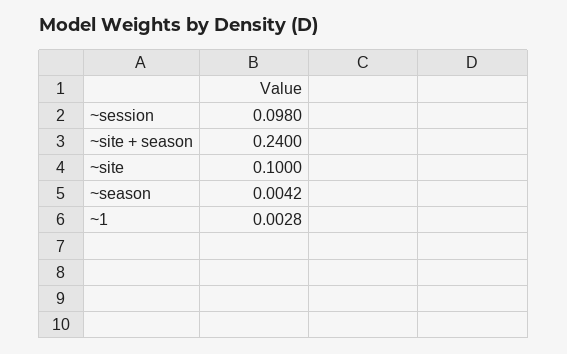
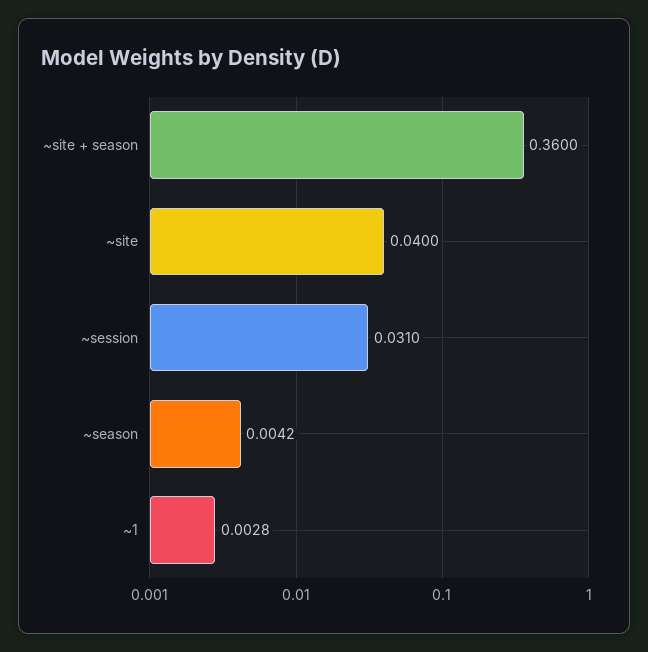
  {
-   "~session": 0.098,
+   "~session": 0.031,
-   "~site + season": 0.24,
+   "~site + season": 0.36,
-   "~site": 0.1,
+   "~site": 0.04,
    "~season": 0.0042,
    "~1": 0.0028
  }

